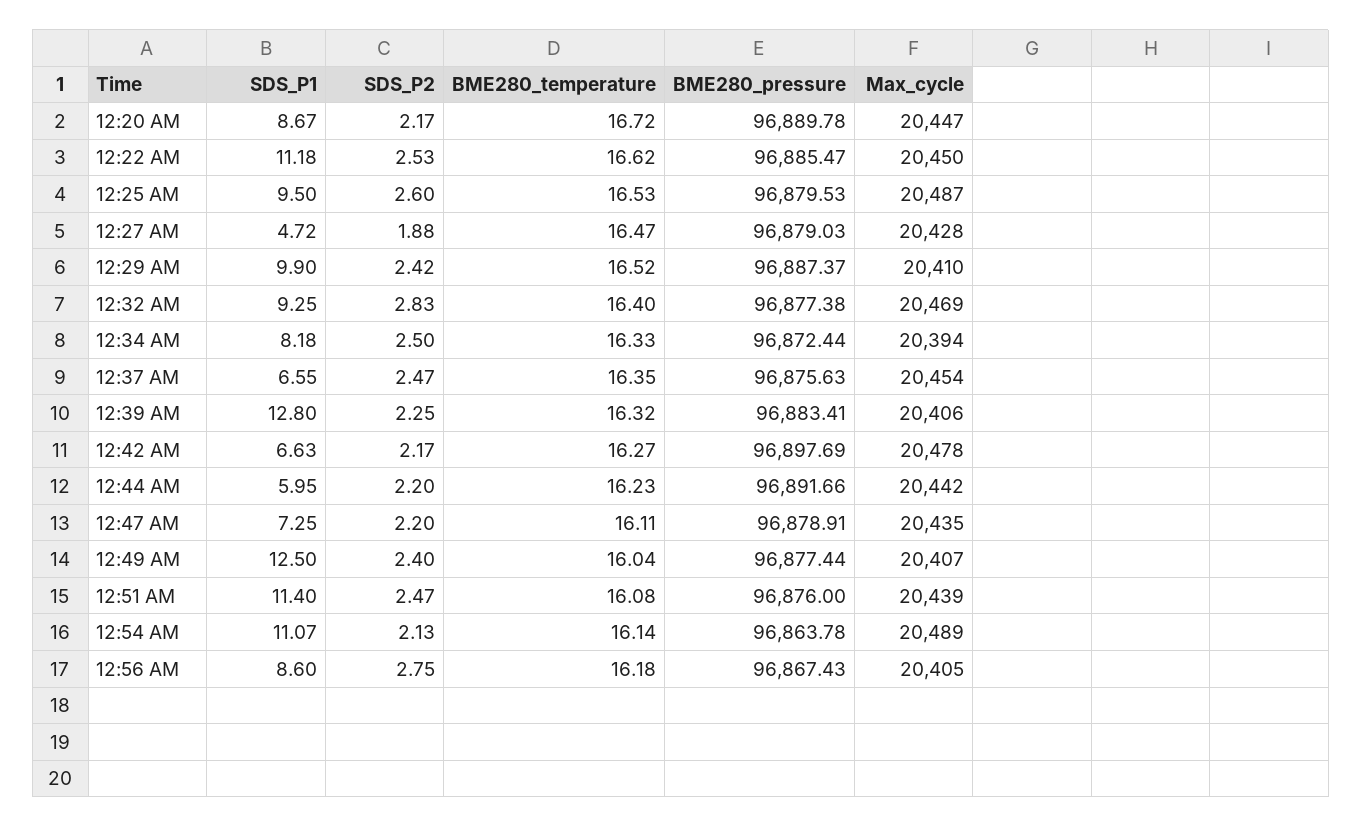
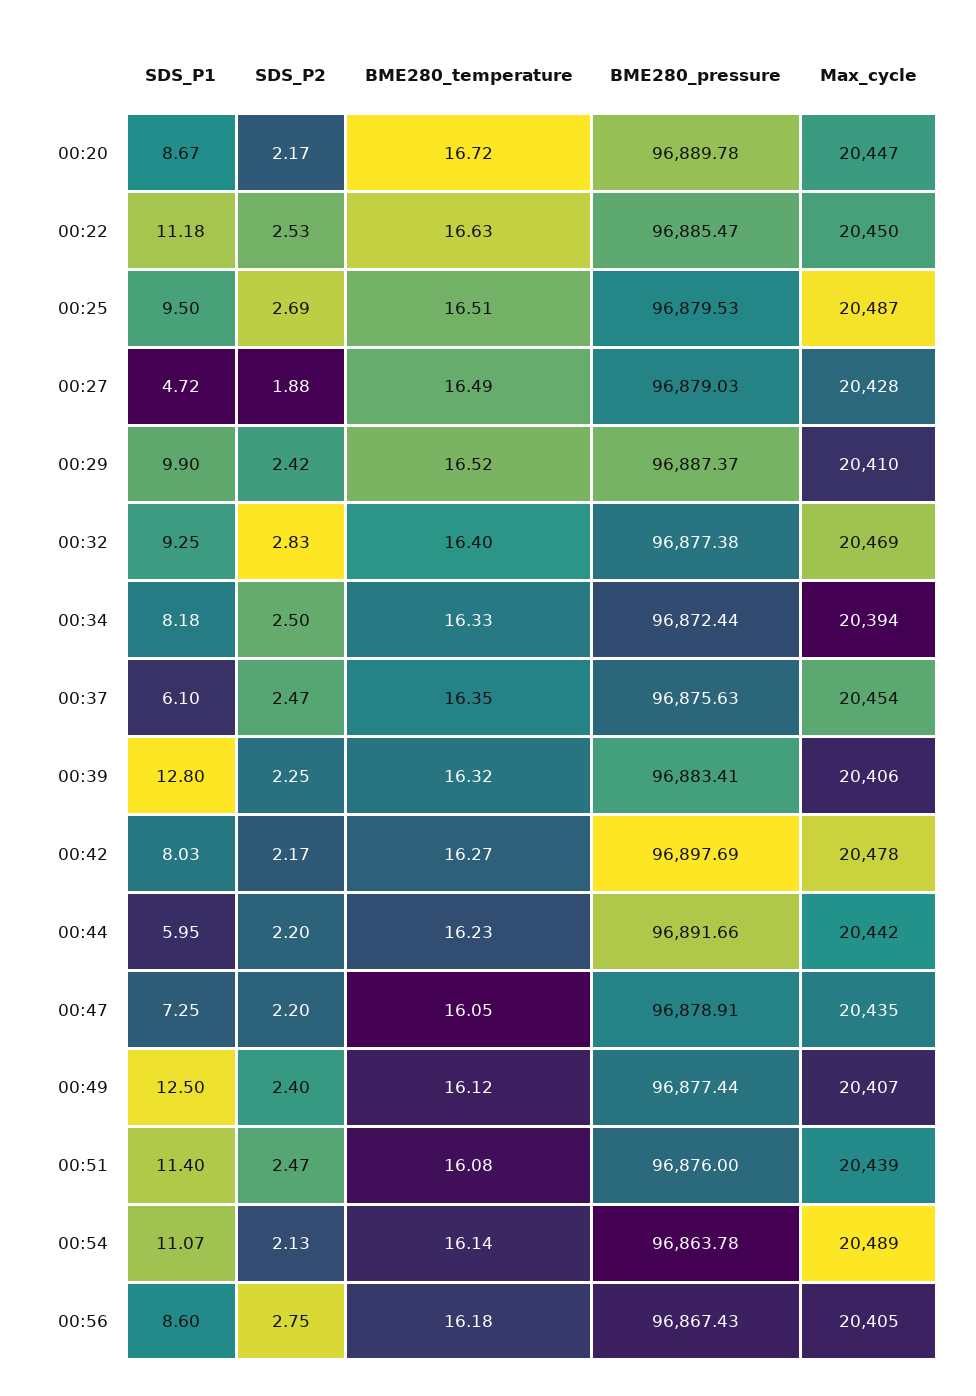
  {
    "SDS_P1": {
      "12:20 AM": 8.67,
      "12:22 AM": 11.18,
      "12:25 AM": 9.5,
      "12:27 AM": 4.72,
      "12:29 AM": 9.9,
      "12:32 AM": 9.25,
      "12:34 AM": 8.18,
-     "12:37 AM": 6.55,
+     "12:37 AM": 6.1,
      "12:39 AM": 12.8,
-     "12:42 AM": 6.63,
+     "12:42 AM": 8.03,
      "12:44 AM": 5.95,
      "12:47 AM": 7.25,
      "12:49 AM": 12.5,
      "12:51 AM": 11.4,
      "12:54 AM": 11.07,
      "12:56 AM": 8.6
    },
    "SDS_P2": {
      "12:20 AM": 2.17,
      "12:22 AM": 2.53,
-     "12:25 AM": 2.6,
+     "12:25 AM": 2.69,
      "12:27 AM": 1.88,
      "12:29 AM": 2.42,
      "12:32 AM": 2.83,
      "12:34 AM": 2.5,
      "12:37 AM": 2.47,
      "12:39 AM": 2.25,
      "12:42 AM": 2.17,
      "12:44 AM": 2.2,
      "12:47 AM": 2.2,
      "12:49 AM": 2.4,
      "12:51 AM": 2.47,
      "12:54 AM": 2.13,
      "12:56 AM": 2.75
    },
    "BME280_temperature": {
      "12:20 AM": 16.72,
-     "12:22 AM": 16.62,
+     "12:22 AM": 16.63,
-     "12:25 AM": 16.53,
+     "12:25 AM": 16.51,
-     "12:27 AM": 16.47,
+     "12:27 AM": 16.49,
      "12:29 AM": 16.52,
      "12:32 AM": 16.4,
      "12:34 AM": 16.33,
      "12:37 AM": 16.35,
      "12:39 AM": 16.32,
      "12:42 AM": 16.27,
      "12:44 AM": 16.23,
-     "12:47 AM": 16.11,
+     "12:47 AM": 16.05,
-     "12:49 AM": 16.04,
+     "12:49 AM": 16.12,
      "12:51 AM": 16.08,
      "12:54 AM": 16.14,
      "12:56 AM": 16.18
    },
    "BME280_pressure": {
      "12:20 AM": 96889.78,
      "12:22 AM": 96885.47,
      "12:25 AM": 96879.53,
      "12:27 AM": 96879.03,
      "12:29 AM": 96887.37,
      "12:32 AM": 96877.38,
      "12:34 AM": 96872.44,
      "12:37 AM": 96875.63,
      "12:39 AM": 96883.41,
      "12:42 AM": 96897.69,
      "12:44 AM": 96891.66,
      "12:47 AM": 96878.91,
      "12:49 AM": 96877.44,
      "12:51 AM": 96876,
      "12:54 AM": 96863.78,
      "12:56 AM": 96867.43
    },
    "Max_cycle": {
      "12:20 AM": 20447,
      "12:22 AM": 20450,
      "12:25 AM": 20487,
      "12:27 AM": 20428,
      "12:29 AM": 20410,
      "12:32 AM": 20469,
      "12:34 AM": 20394,
      "12:37 AM": 20454,
      "12:39 AM": 20406,
      "12:42 AM": 20478,
      "12:44 AM": 20442,
      "12:47 AM": 20435,
      "12:49 AM": 20407,
      "12:51 AM": 20439,
      "12:54 AM": 20489,
      "12:56 AM": 20405
    }
  }

